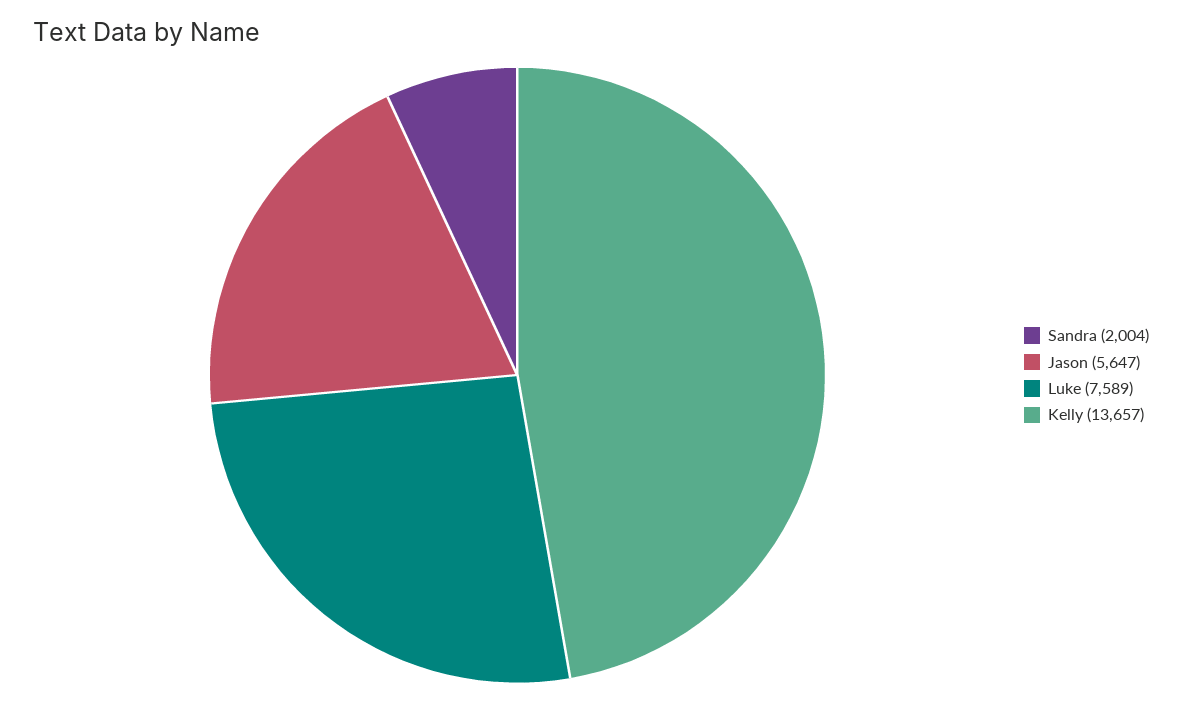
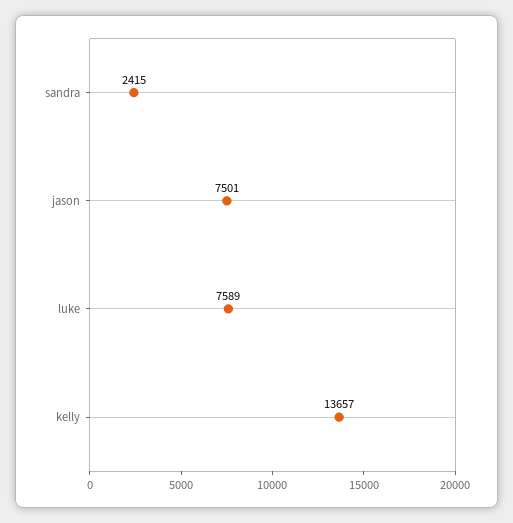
  {
-   "Sandra": 2004,
+   "Sandra": 2415,
-   "Jason": 5647,
+   "Jason": 7501,
    "Luke": 7589,
    "Kelly": 13657
  }

